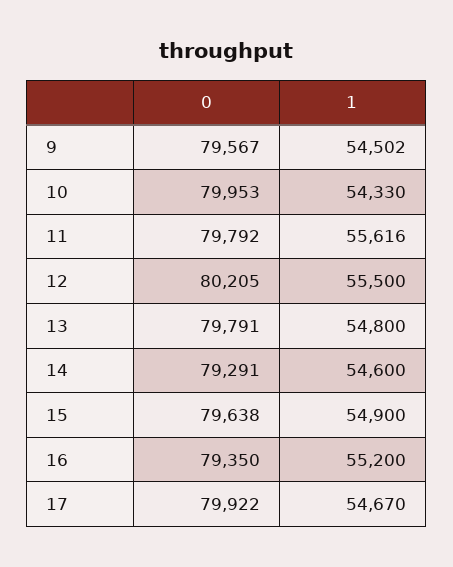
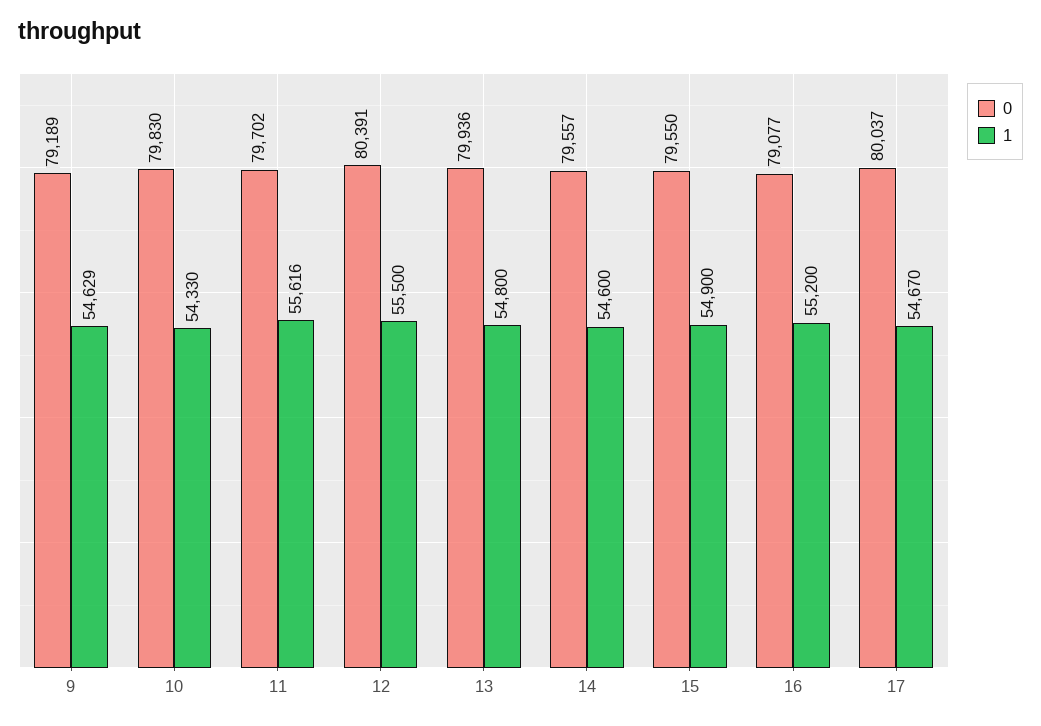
  {
    "0": {
-     "9": 79567,
+     "9": 79189,
-     "10": 79953,
+     "10": 79830,
-     "11": 79792,
+     "11": 79702,
-     "12": 80205,
+     "12": 80391,
-     "13": 79791,
+     "13": 79936,
-     "14": 79291,
+     "14": 79557,
-     "15": 79638,
+     "15": 79550,
-     "16": 79350,
+     "16": 79077,
-     "17": 79922
+     "17": 80037
    },
    "1": {
-     "9": 54502,
+     "9": 54629,
      "10": 54330,
      "11": 55616,
      "12": 55500,
      "13": 54800,
      "14": 54600,
      "15": 54900,
      "16": 55200,
      "17": 54670
    }
  }

